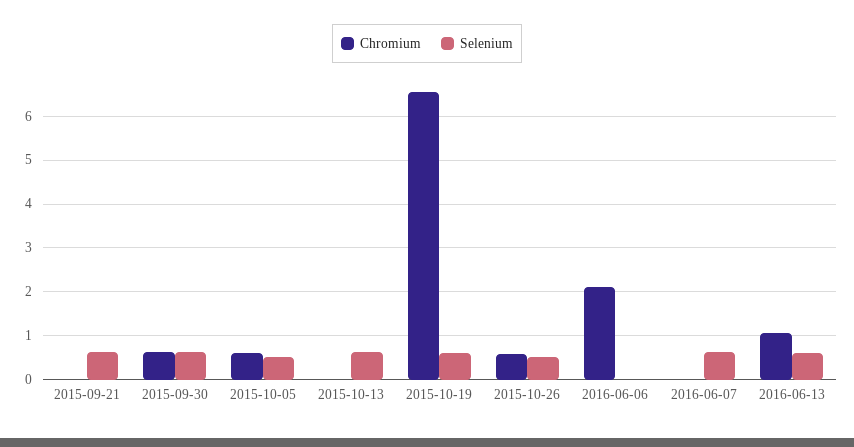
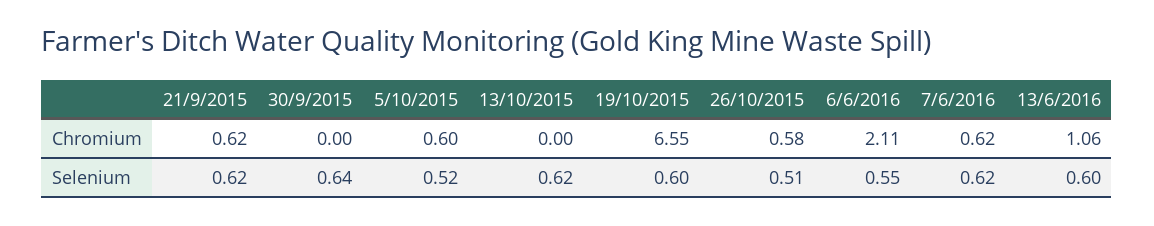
  {
    "Chromium": {
-     "2015-09-21": 0,
+     "2015-09-21": 0.62,
-     "2015-09-30": 0.6,
+     "2015-09-30": 0,
      "2015-10-05": 0.6,
      "2015-10-13": 0,
      "2015-10-19": 6.55,
      "2015-10-26": 0.58,
      "2016-06-06": 2.11,
-     "2016-06-07": 0,
+     "2016-06-07": 0.62,
      "2016-06-13": 1.06
    },
    "Selenium": {
      "2015-09-21": 0.62,
      "2015-09-30": 0.64,
      "2015-10-05": 0.52,
      "2015-10-13": 0.62,
      "2015-10-19": 0.6,
      "2015-10-26": 0.51,
-     "2016-06-06": 0,
+     "2016-06-06": 0.55,
      "2016-06-07": 0.62,
      "2016-06-13": 0.6
    }
  }

